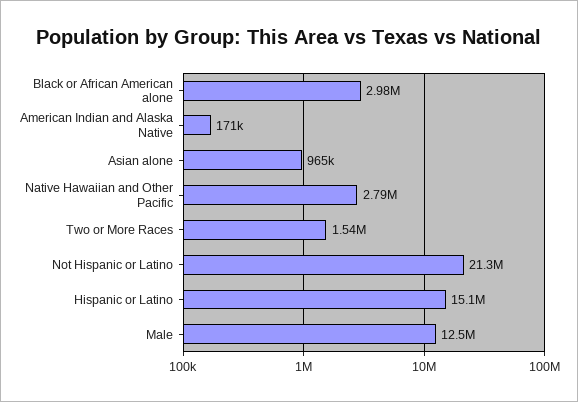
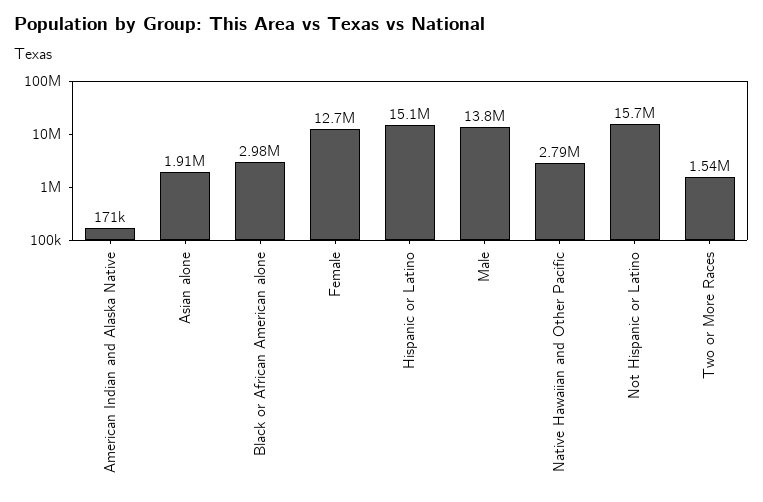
  {
    "Black or African American alone": 2980000,
    "American Indian and Alaska Native": 171000,
-   "Asian alone": 965000,
+   "Asian alone": 1910000,
    "Native Hawaiian and Other Pacific": 2790000,
    "Two or More Races": 1540000,
-   "Not Hispanic or Latino": 21300000,
+   "Not Hispanic or Latino": 15700000,
    "Hispanic or Latino": 15100000,
-   "Male": 12500000
+   "Male": 13800000,
+   "Female": 12700000
  }

